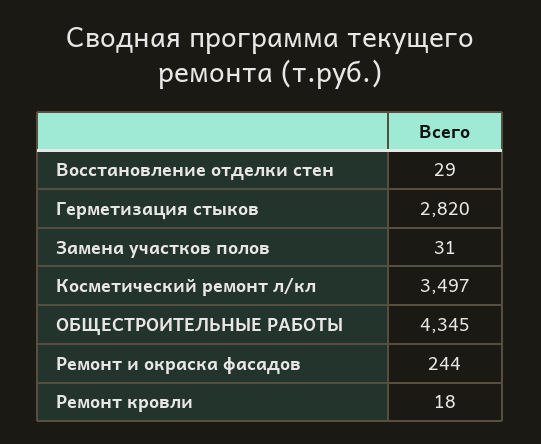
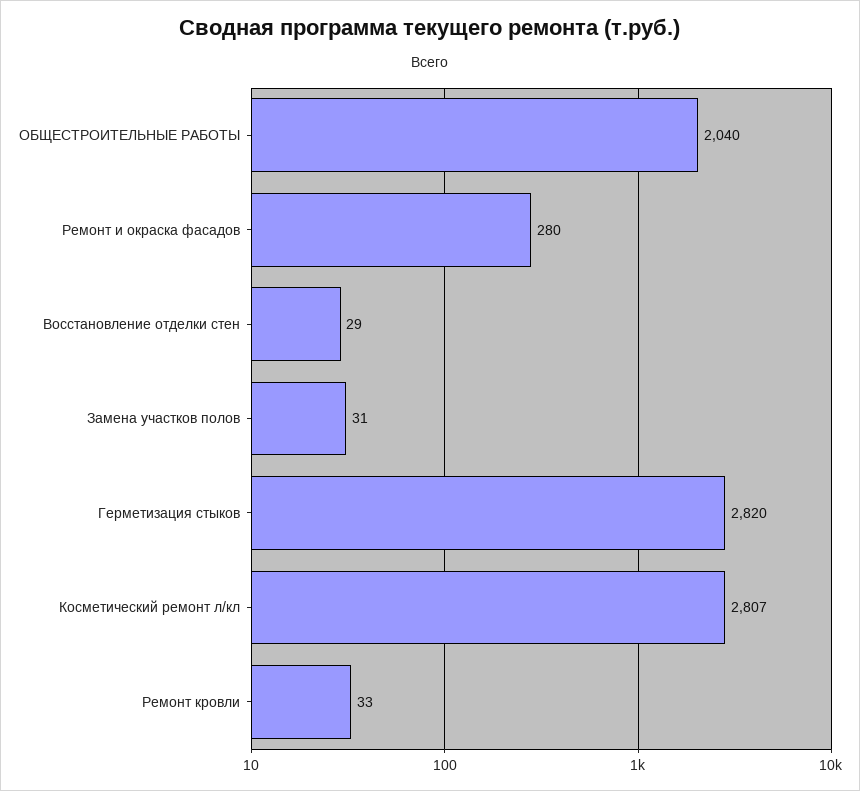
  {
    "Восстановление отделки стен": 29,
    "Герметизация стыков": 2820,
    "Замена участков полов": 31,
-   "Косметический ремонт л/кл": 3497,
+   "Косметический ремонт л/кл": 2807,
-   "ОБЩЕСТРОИТЕЛЬНЫЕ РАБОТЫ": 4345,
+   "ОБЩЕСТРОИТЕЛЬНЫЕ РАБОТЫ": 2040,
-   "Ремонт и окраска фасадов": 244,
+   "Ремонт и окраска фасадов": 280,
-   "Ремонт кровли": 18
+   "Ремонт кровли": 33
  }

